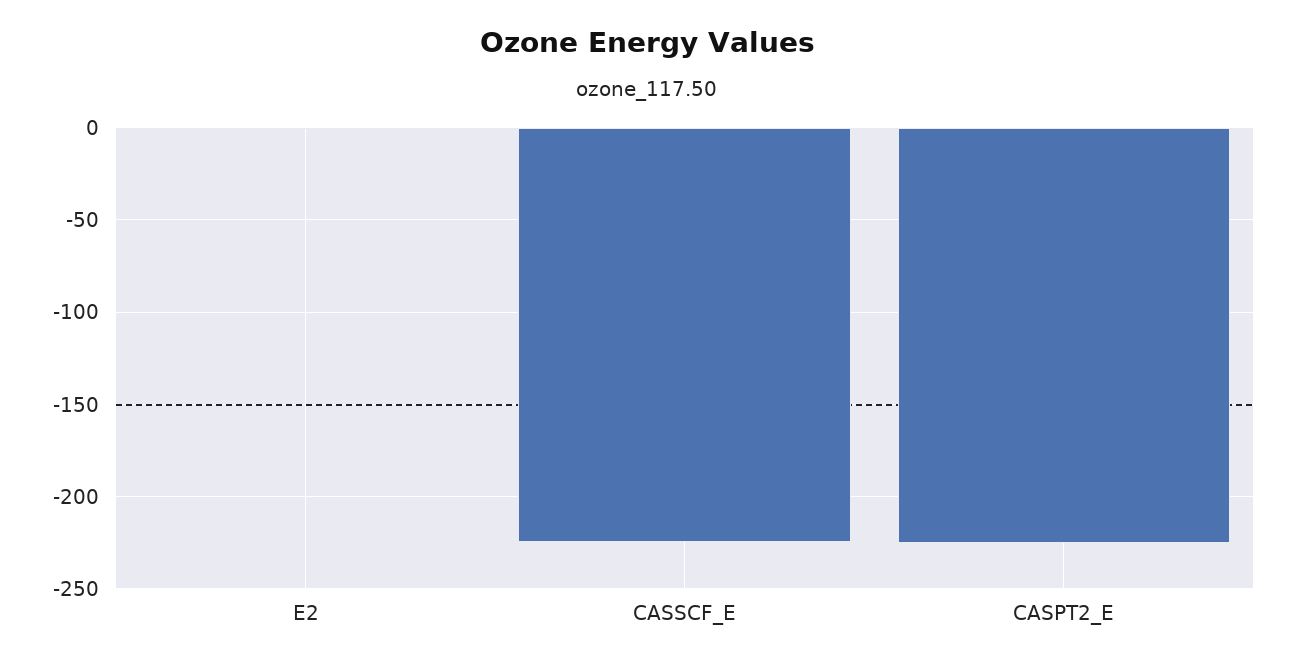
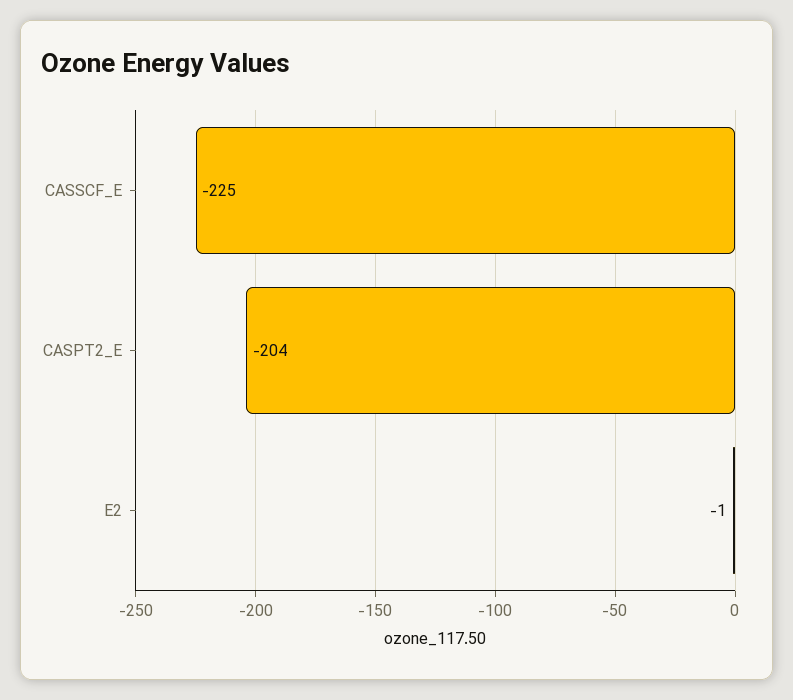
  {
    "E2": -1,
    "CASSCF_E": -225,
-   "CASPT2_E": -225
+   "CASPT2_E": -204
  }

